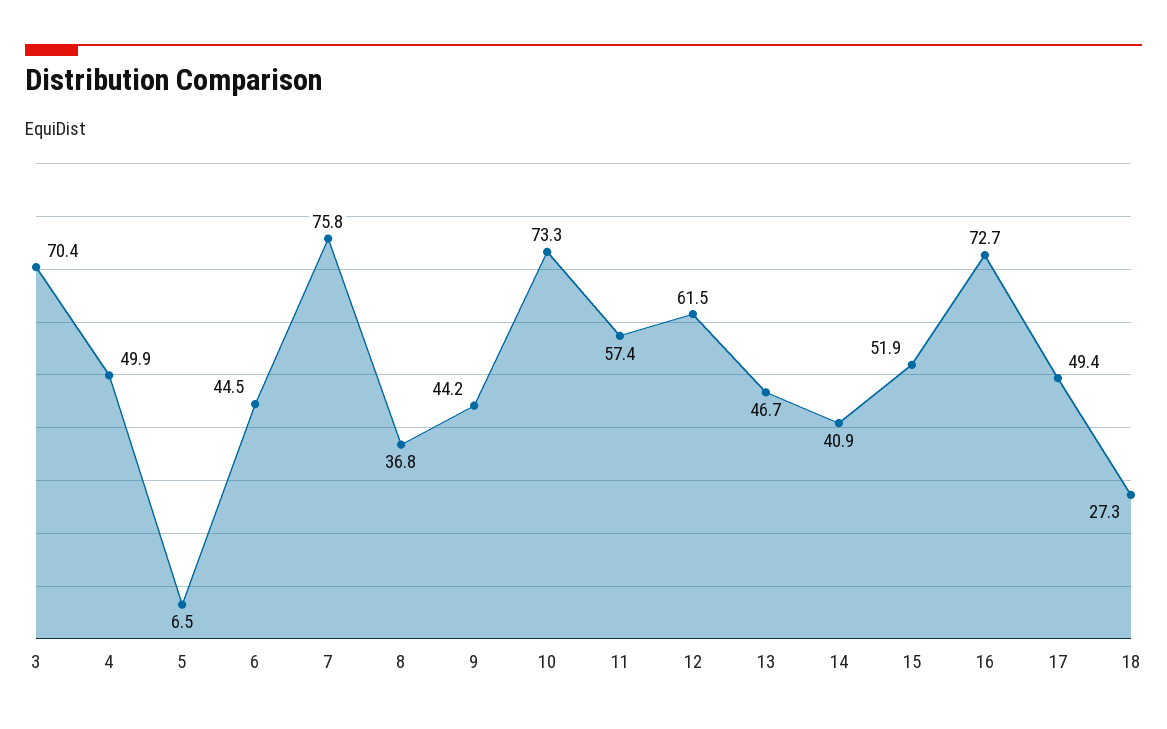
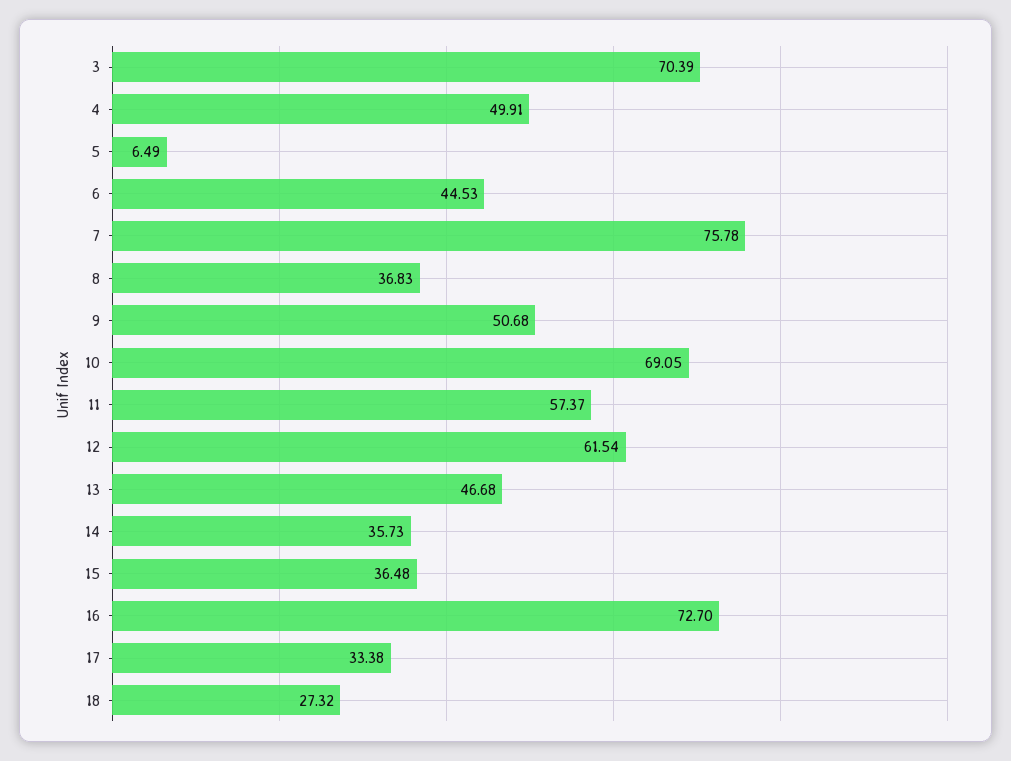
  {
    "3": 70.39,
    "4": 49.91,
    "5": 6.49,
    "6": 44.53,
    "7": 75.78,
    "8": 36.83,
-   "9": 44.2,
+   "9": 50.68,
-   "10": 73.3,
+   "10": 69.05,
    "11": 57.37,
    "12": 61.54,
    "13": 46.68,
-   "14": 40.9,
+   "14": 35.73,
-   "15": 51.9,
+   "15": 36.48,
    "16": 72.7,
-   "17": 49.4,
+   "17": 33.38,
    "18": 27.32
  }

